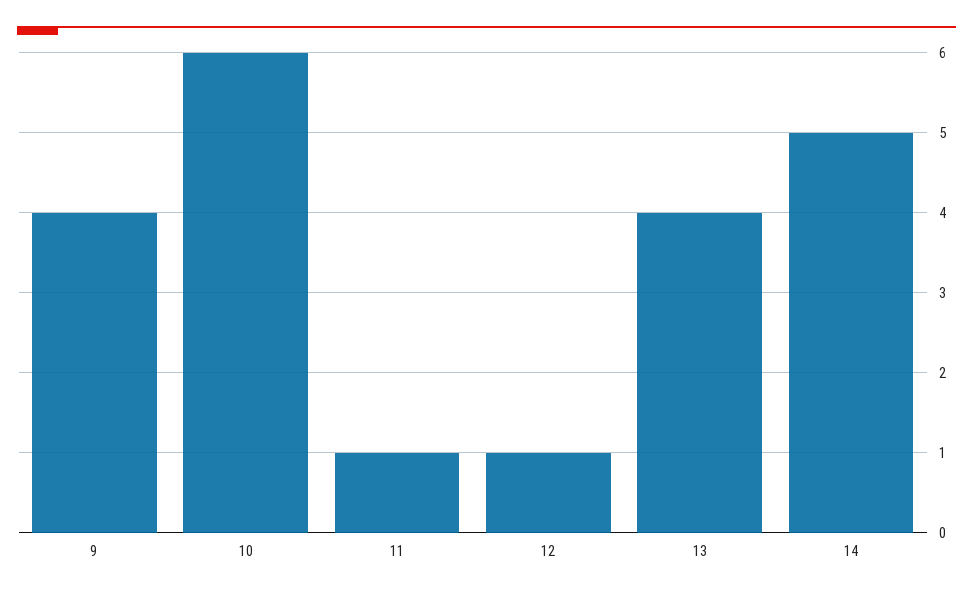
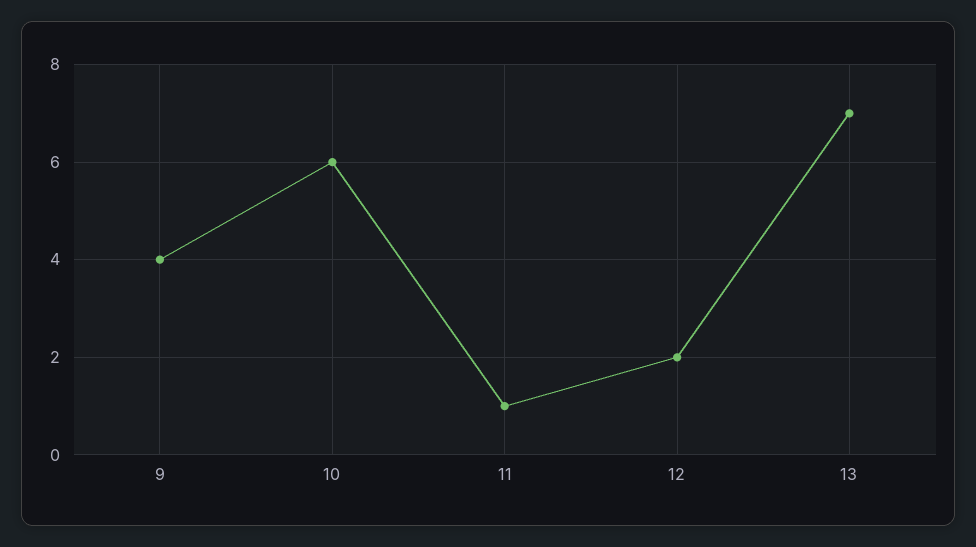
  {
    "9": 4,
    "10": 6,
    "11": 1,
-   "12": 1,
+   "12": 2,
-   "13": 4,
+   "13": 7
-   "14": 5
  }

